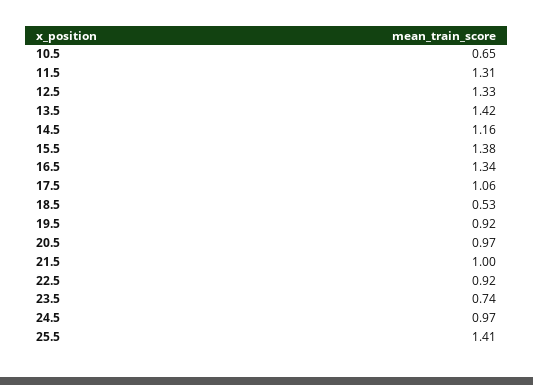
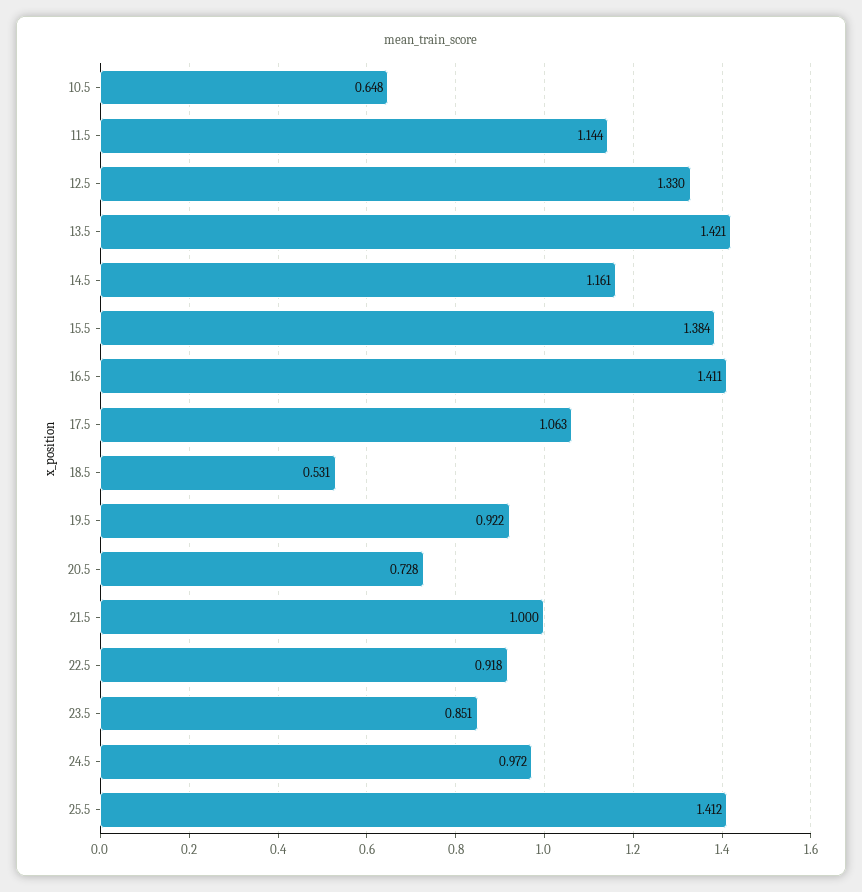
  {
    "10.5": 0.648,
-   "11.5": 1.31,
+   "11.5": 1.144,
    "12.5": 1.33,
    "13.5": 1.421,
    "14.5": 1.161,
    "15.5": 1.384,
-   "16.5": 1.34,
+   "16.5": 1.411,
    "17.5": 1.063,
    "18.5": 0.531,
    "19.5": 0.922,
-   "20.5": 0.97,
+   "20.5": 0.728,
    "21.5": 1,
    "22.5": 0.918,
-   "23.5": 0.74,
+   "23.5": 0.851,
    "24.5": 0.972,
    "25.5": 1.412
  }

